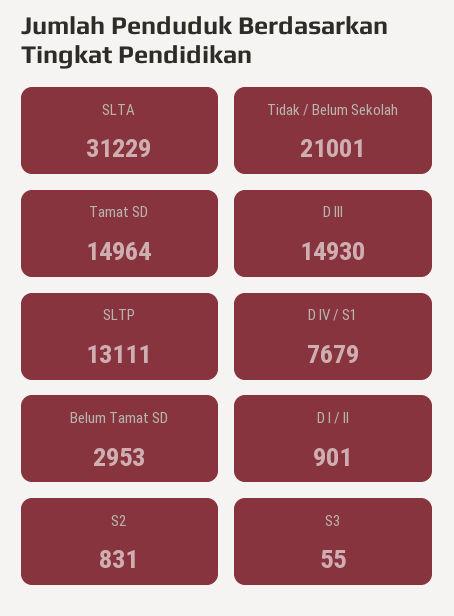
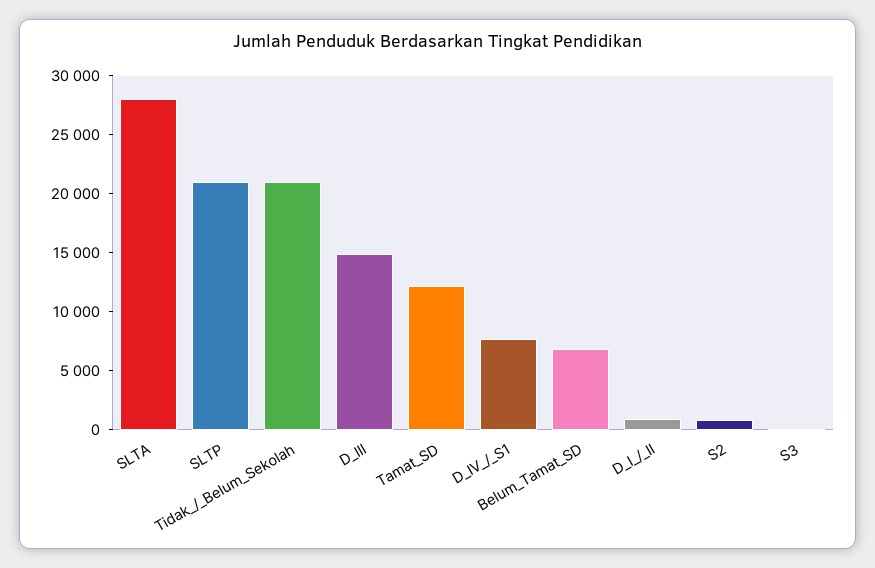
  {
-   "SLTA": 31229,
+   "SLTA": 28000,
    "Tidak / Belum Sekolah": 21001,
-   "Tamat SD": 14964,
+   "Tamat SD": 12000,
    "D III": 14930,
-   "SLTP": 13111,
+   "SLTP": 21000,
    "D IV / S1": 7679,
-   "Belum Tamat SD": 2953,
+   "Belum Tamat SD": 7000,
    "D I / II": 901,
    "S2": 831,
    "S3": 55
  }

